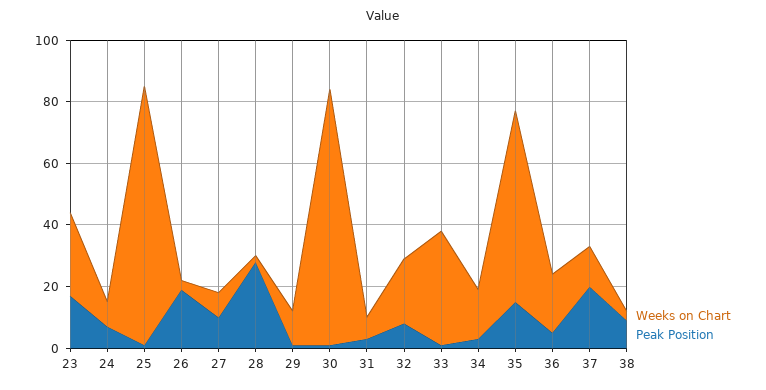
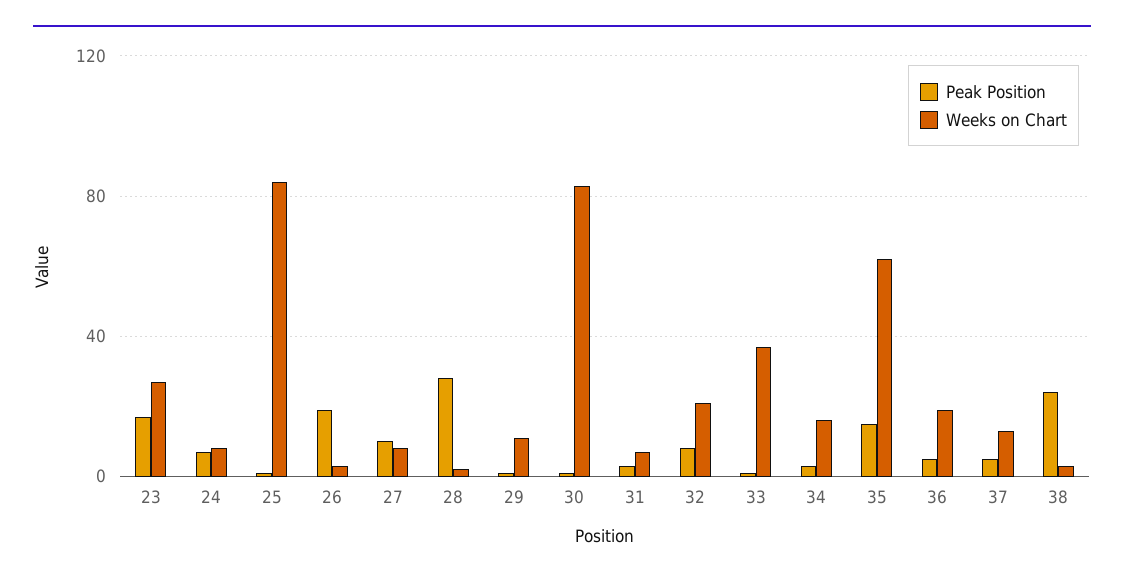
  {
    "Weeks on Chart": {
      "23": 25,
      "24": 10,
      "25": 85,
      "26": 5,
      "27": 10,
      "28": 0,
      "29": 10,
      "30": 85,
      "31": 5,
      "32": 20,
      "33": 35,
      "34": 15,
      "35": 60,
      "36": 20,
      "37": 15,
      "38": 5
    },
    "Peak Position": {
      "23": 15,
      "24": 5,
      "25": 0,
      "26": 20,
      "27": 10,
      "28": 30,
      "29": 0,
      "30": 0,
      "31": 5,
      "32": 10,
      "33": 0,
      "34": 5,
      "35": 15,
      "36": 5,
-     "37": 20,
+     "37": 5,
-     "38": 10
+     "38": 25
    }
  }

